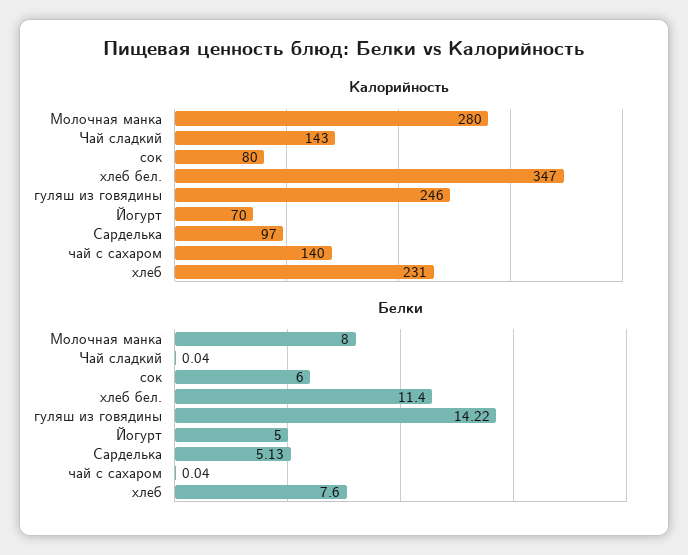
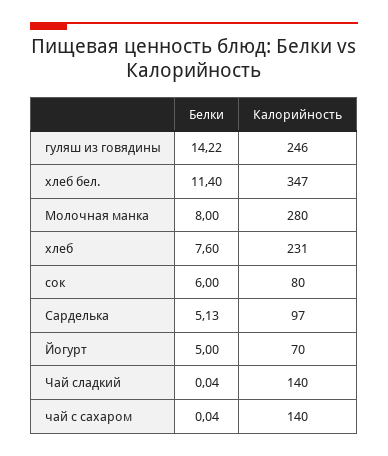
  {
    "Калорийность": {
      "Молочная манка": 280,
-     "Чай сладкий": 143,
+     "Чай сладкий": 140,
      "сок": 80,
      "хлеб бел.": 347,
      "гуляш из говядины": 246,
      "Йогурт": 70,
      "Сарделька": 97,
      "чай с сахаром": 140,
      "хлеб": 231
    },
    "Белки": {
      "Молочная манка": 8,
      "Чай сладкий": 0.04,
      "сок": 6,
      "хлеб бел.": 11.4,
      "гуляш из говядины": 14.22,
      "Йогурт": 5,
      "Сарделька": 5.13,
      "чай с сахаром": 0.04,
      "хлеб": 7.6
    }
  }

